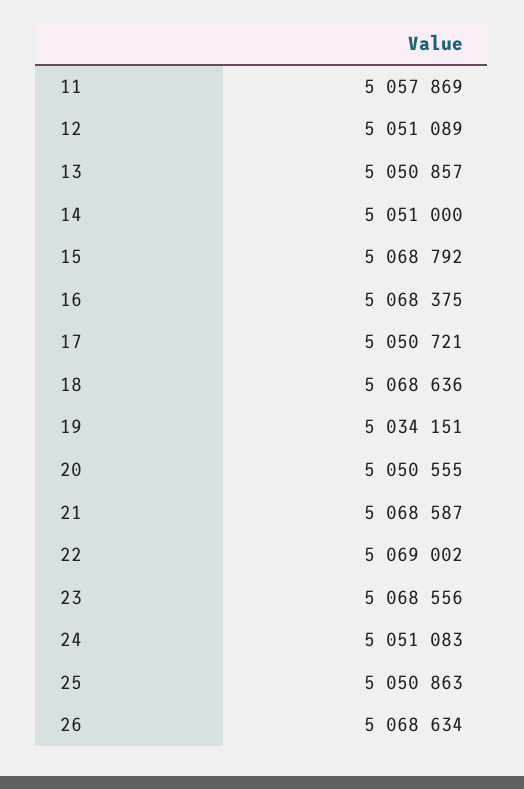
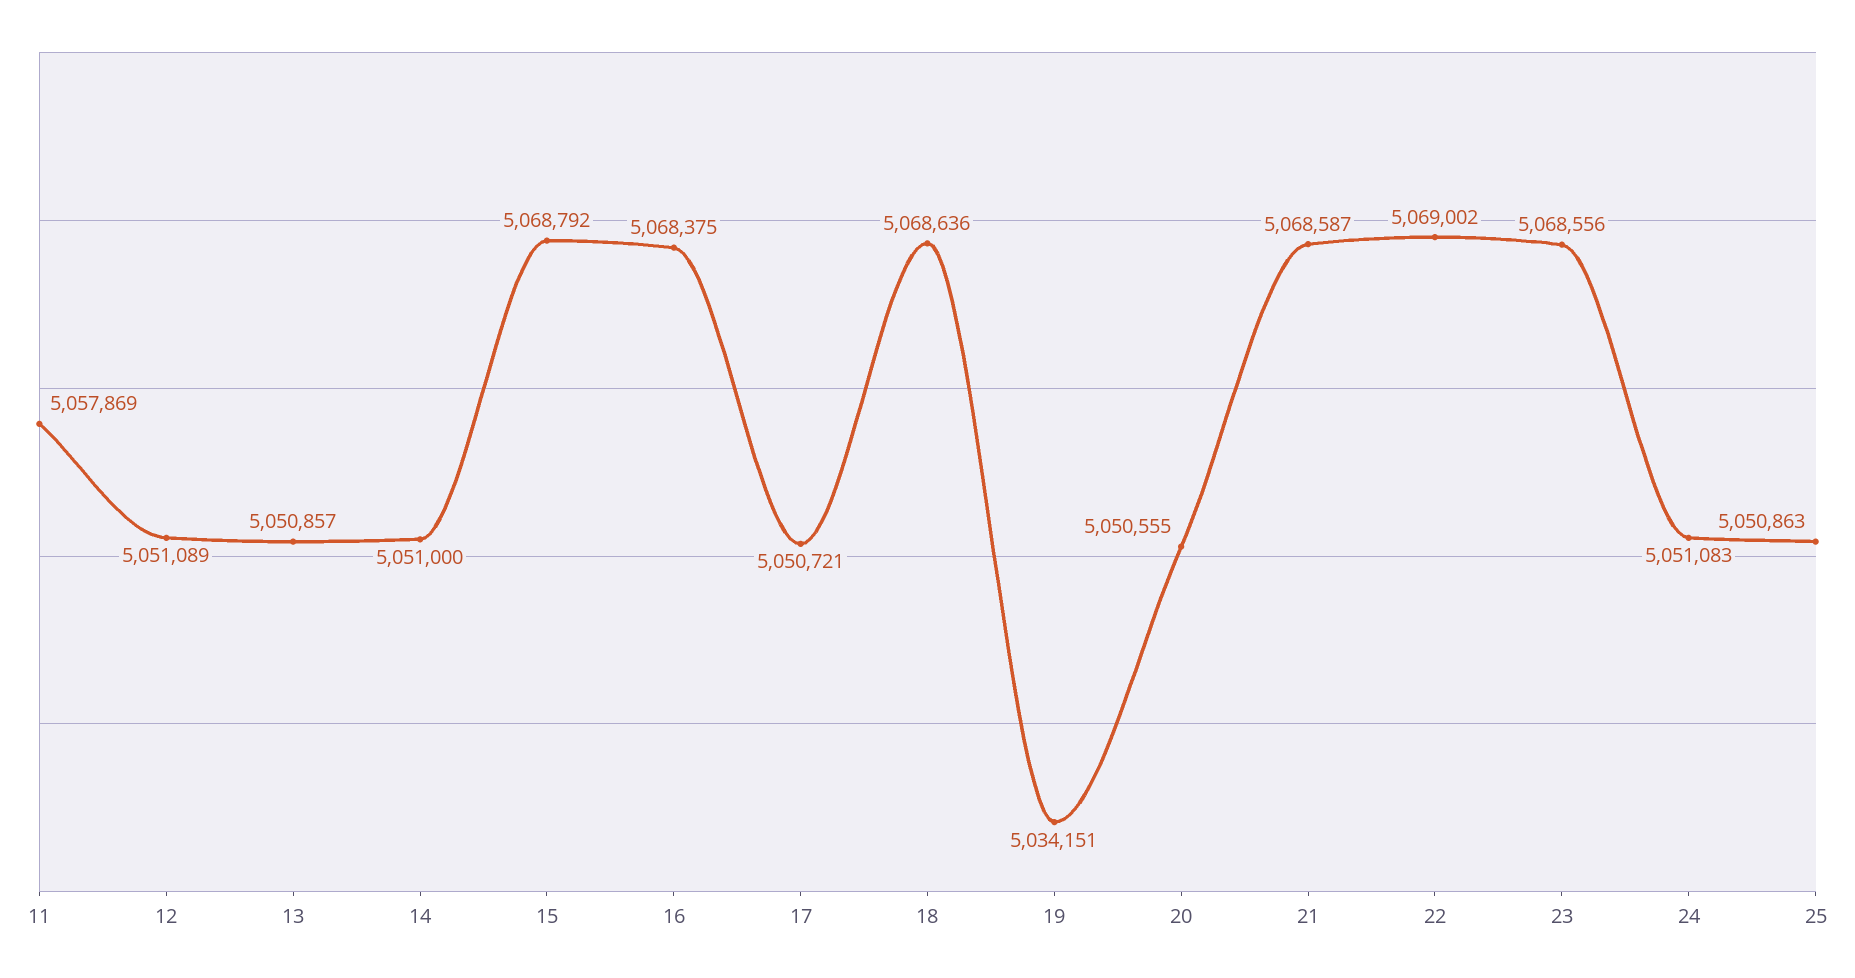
  {
    "11": 5057869,
    "12": 5051089,
    "13": 5050857,
    "14": 5051000,
    "15": 5068792,
    "16": 5068375,
    "17": 5050721,
    "18": 5068636,
    "19": 5034151,
    "20": 5050555,
    "21": 5068587,
    "22": 5069002,
    "23": 5068556,
    "24": 5051083,
-   "25": 5050863,
+   "25": 5050863
-   "26": 5068634
  }

